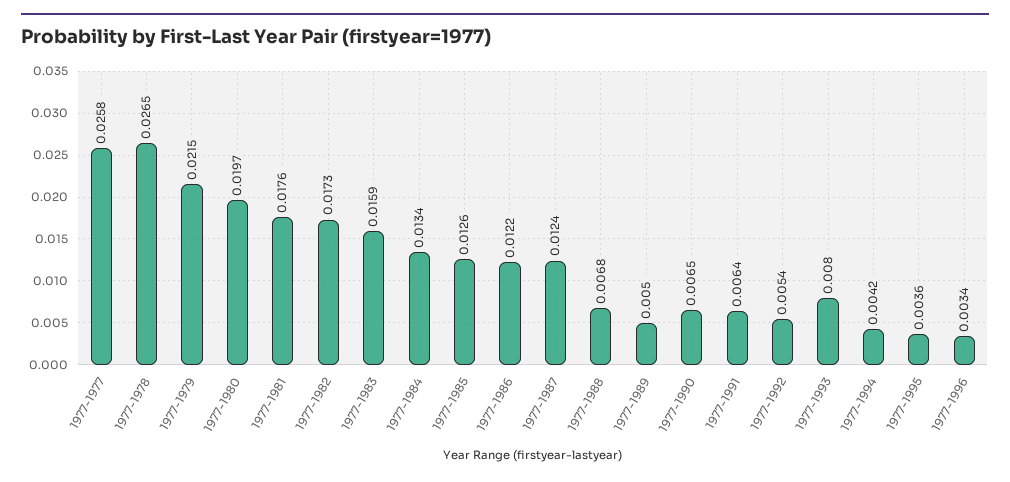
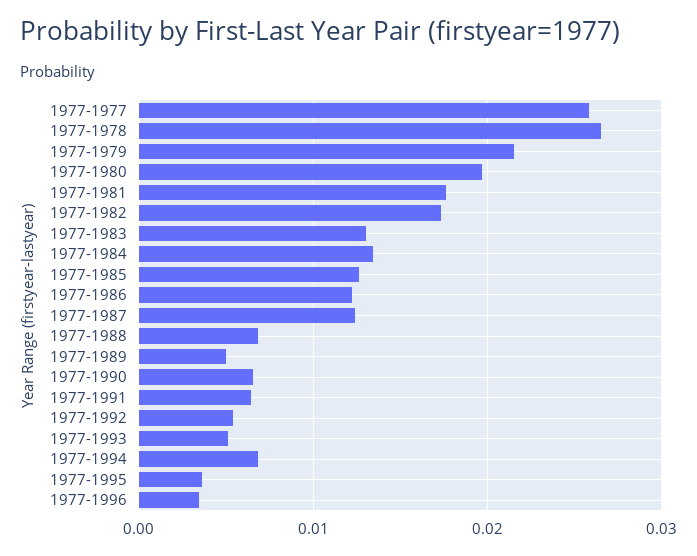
  {
    "1977-1977": 0.0258,
    "1977-1978": 0.0265,
    "1977-1979": 0.0215,
    "1977-1980": 0.0197,
    "1977-1981": 0.0176,
    "1977-1982": 0.0173,
-   "1977-1983": 0.0159,
+   "1977-1983": 0.013,
    "1977-1984": 0.0134,
    "1977-1985": 0.0126,
    "1977-1986": 0.0122,
    "1977-1987": 0.0124,
    "1977-1988": 0.0068,
    "1977-1989": 0.005,
    "1977-1990": 0.0065,
    "1977-1991": 0.0064,
    "1977-1992": 0.0054,
-   "1977-1993": 0.008,
+   "1977-1993": 0.005,
-   "1977-1994": 0.0042,
+   "1977-1994": 0.007,
    "1977-1995": 0.0036,
    "1977-1996": 0.0034
  }

